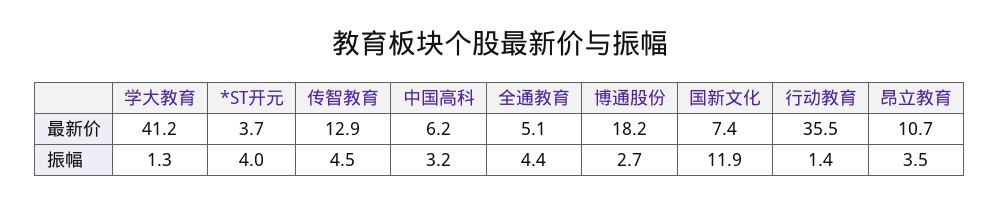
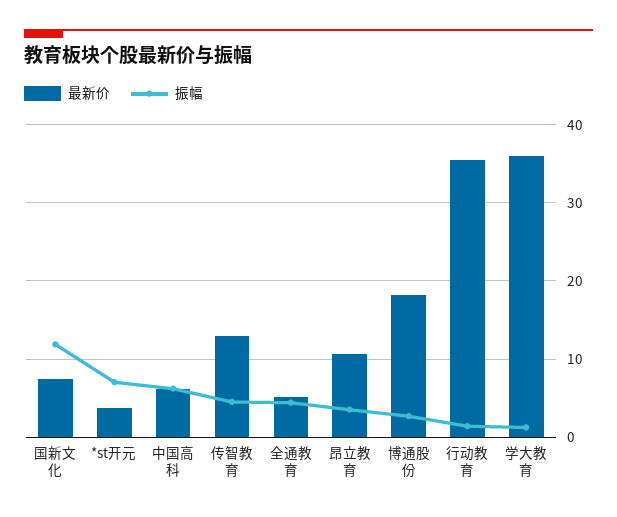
  {
    "最新价": {
-     "学大教育": 41.2,
+     "学大教育": 36,
      "*ST开元": 3.7,
      "传智教育": 12.9,
      "中国高科": 6.2,
      "全通教育": 5.1,
      "博通股份": 18.2,
      "国新文化": 7.4,
      "行动教育": 35.5,
      "昂立教育": 10.7
    },
    "振幅": {
      "学大教育": 1.3,
-     "*ST开元": 4,
+     "*ST开元": 7,
      "传智教育": 4.5,
-     "中国高科": 3.2,
+     "中国高科": 6,
      "全通教育": 4.4,
      "博通股份": 2.7,
      "国新文化": 11.9,
      "行动教育": 1.4,
      "昂立教育": 3.5
    }
  }

